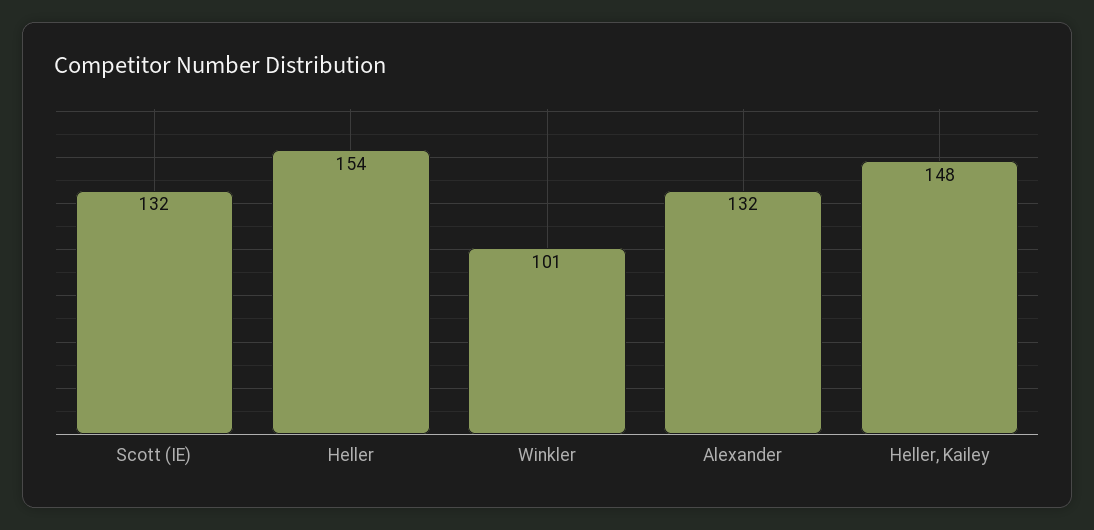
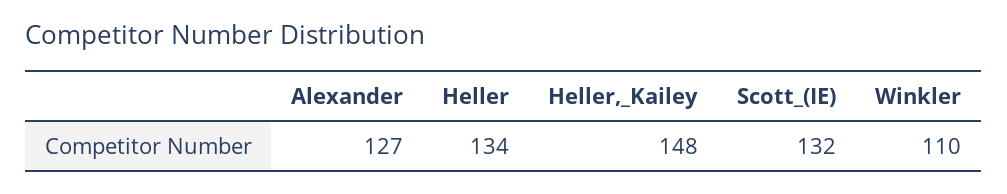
  {
    "Scott (IE)": 132,
-   "Heller": 154,
+   "Heller": 134,
-   "Winkler": 101,
+   "Winkler": 110,
-   "Alexander": 132,
+   "Alexander": 127,
    "Heller, Kailey": 148
  }

